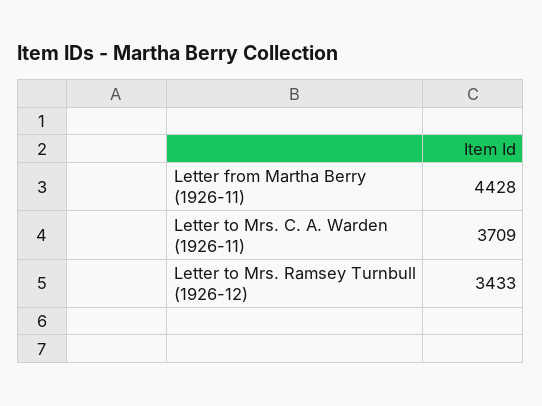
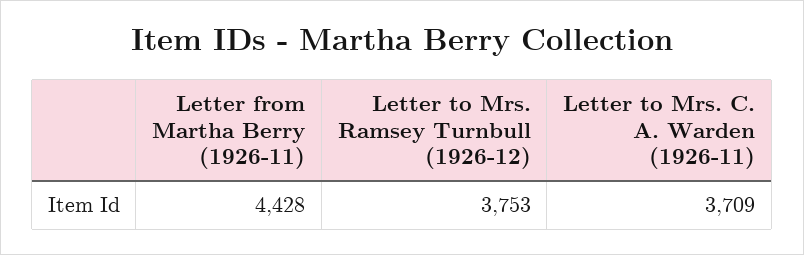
  {
    "Letter from Martha Berry (1926-11)": 4428,
    "Letter to Mrs. C. A. Warden (1926-11)": 3709,
-   "Letter to Mrs. Ramsey Turnbull (1926-12)": 3433
+   "Letter to Mrs. Ramsey Turnbull (1926-12)": 3753
  }

